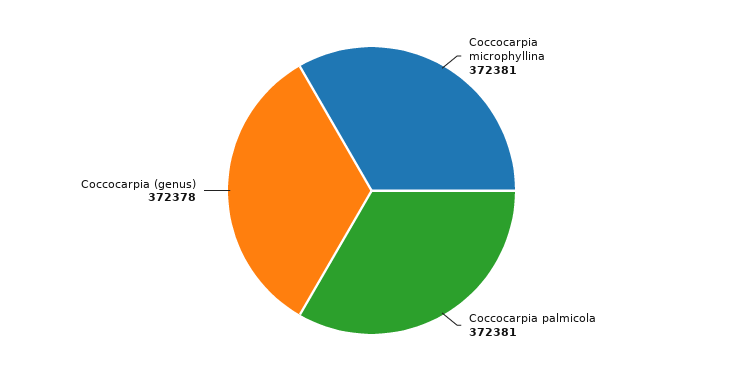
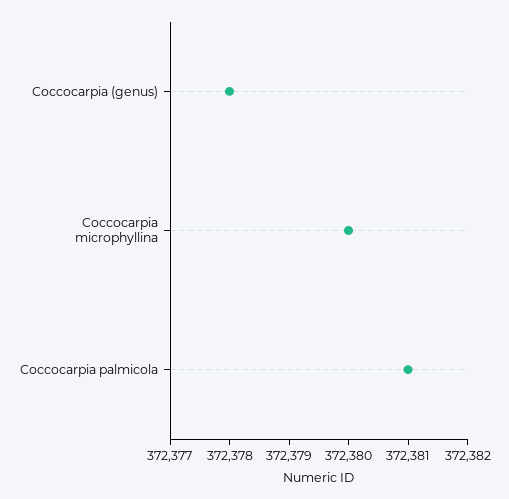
  {
-   "Coccocarpia microphyllina": 372381,
+   "Coccocarpia microphyllina": 372380,
    "Coccocarpia palmicola": 372381,
    "Coccocarpia (genus)": 372378
  }

